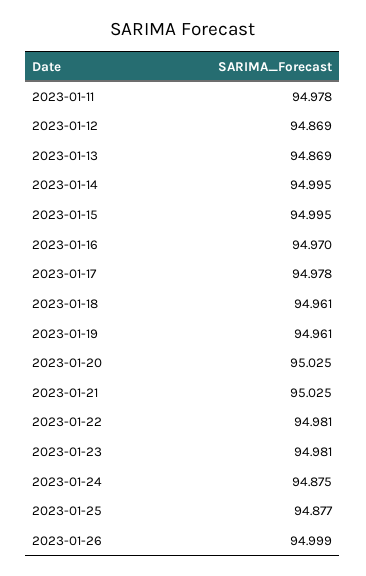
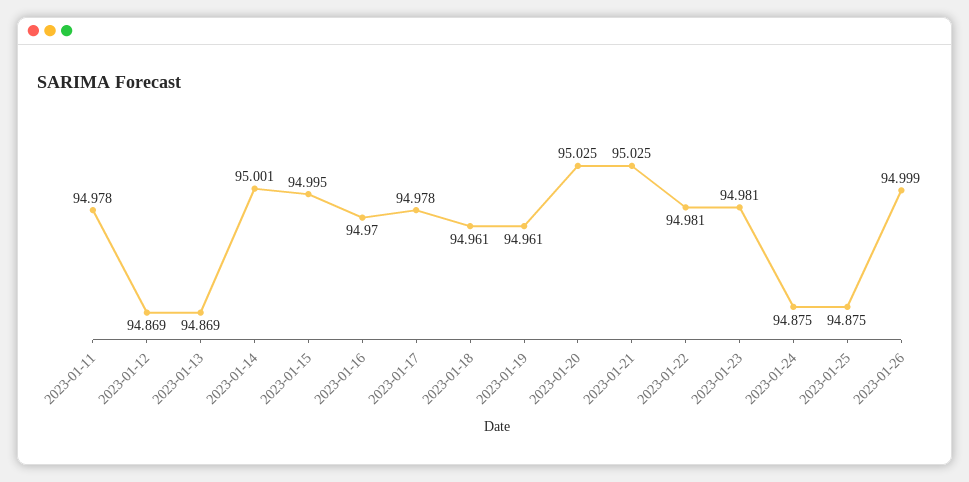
  {
    "2023-01-11": 94.978,
    "2023-01-12": 94.869,
    "2023-01-13": 94.869,
-   "2023-01-14": 94.995,
+   "2023-01-14": 95.001,
    "2023-01-15": 94.995,
    "2023-01-16": 94.97,
    "2023-01-17": 94.978,
    "2023-01-18": 94.961,
    "2023-01-19": 94.961,
    "2023-01-20": 95.025,
    "2023-01-21": 95.025,
    "2023-01-22": 94.981,
    "2023-01-23": 94.981,
    "2023-01-24": 94.875,
-   "2023-01-25": 94.877,
+   "2023-01-25": 94.875,
    "2023-01-26": 94.999
  }

